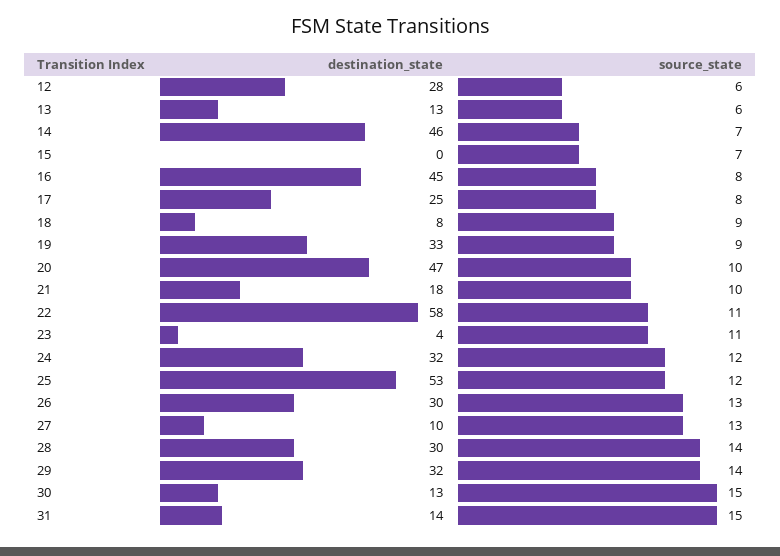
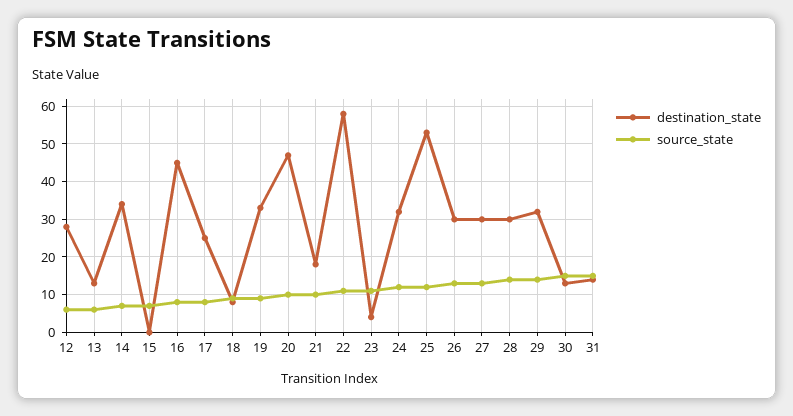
  {
    "destination_state": {
      "12": 28,
      "13": 13,
-     "14": 46,
+     "14": 35,
      "15": 0,
      "16": 45,
      "17": 25,
      "18": 8,
      "19": 33,
      "20": 47,
      "21": 18,
      "22": 58,
      "23": 4,
      "24": 32,
      "25": 53,
      "26": 30,
-     "27": 10,
+     "27": 30,
      "28": 30,
      "29": 32,
      "30": 13,
      "31": 14
    },
    "source_state": {
      "12": 6,
      "13": 6,
      "14": 7,
      "15": 7,
      "16": 8,
      "17": 8,
      "18": 9,
      "19": 9,
      "20": 10,
      "21": 10,
      "22": 11,
      "23": 11,
      "24": 12,
      "25": 12,
      "26": 13,
      "27": 13,
      "28": 14,
      "29": 14,
      "30": 15,
      "31": 15
    }
  }

